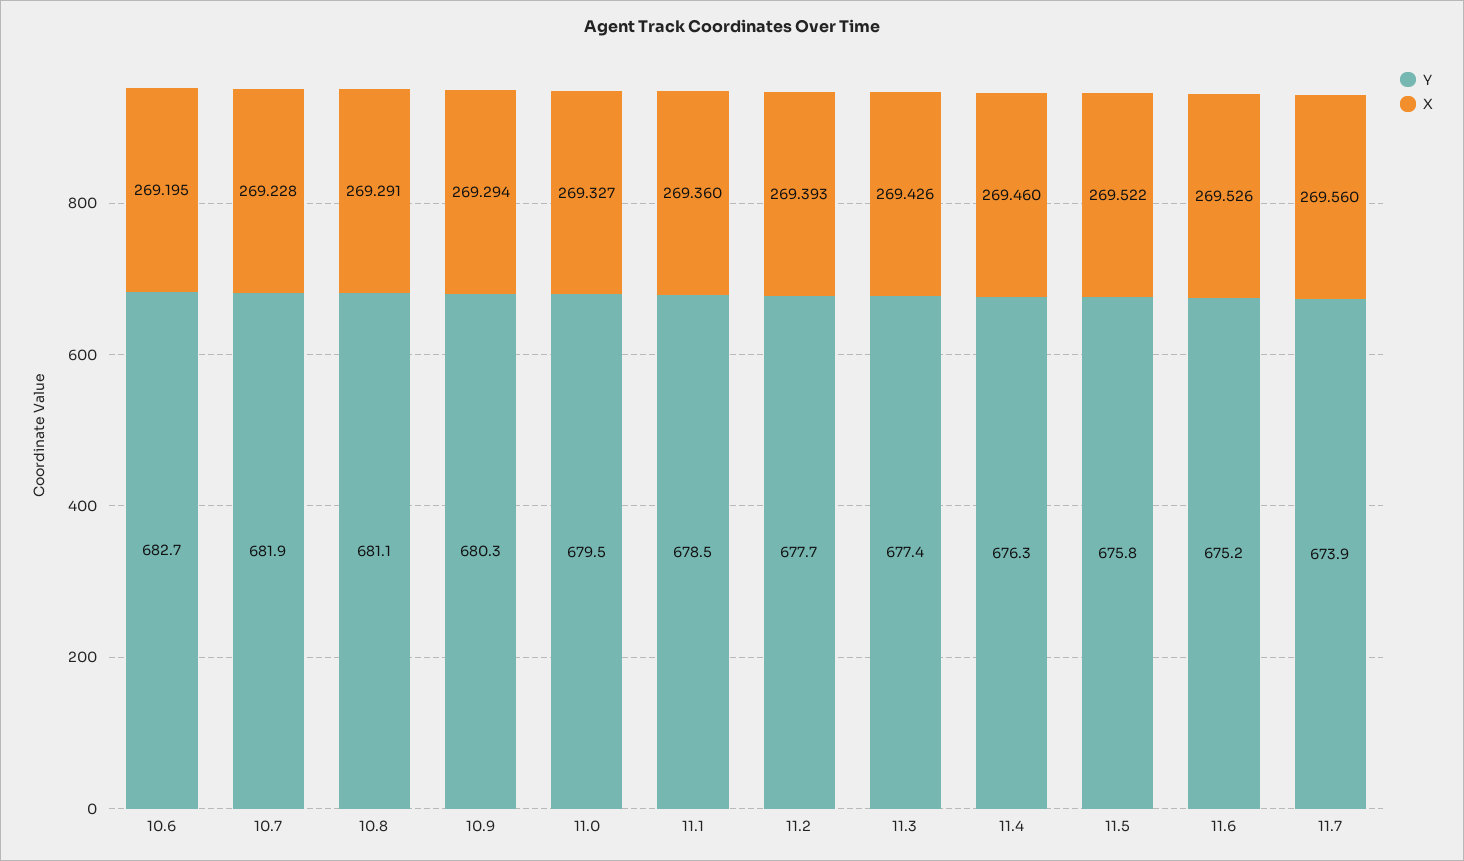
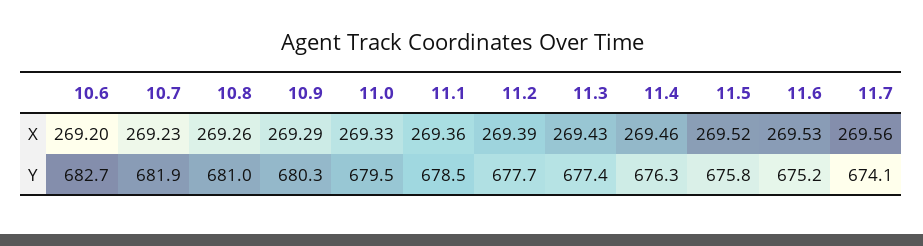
  {
    "Y": {
      "10.6": 682.7,
      "10.7": 681.9,
-     "10.8": 681.1,
+     "10.8": 681,
      "10.9": 680.3,
      "11.0": 679.5,
      "11.1": 678.5,
      "11.2": 677.7,
      "11.3": 677.4,
      "11.4": 676.3,
      "11.5": 675.8,
      "11.6": 675.2,
-     "11.7": 673.9
+     "11.7": 674.1
    },
    "X": {
      "10.6": 269.195,
      "10.7": 269.228,
-     "10.8": 269.291,
+     "10.8": 269.26,
      "10.9": 269.294,
      "11.0": 269.327,
      "11.1": 269.36,
      "11.2": 269.393,
      "11.3": 269.426,
      "11.4": 269.46,
      "11.5": 269.522,
      "11.6": 269.526,
      "11.7": 269.56
    }
  }

